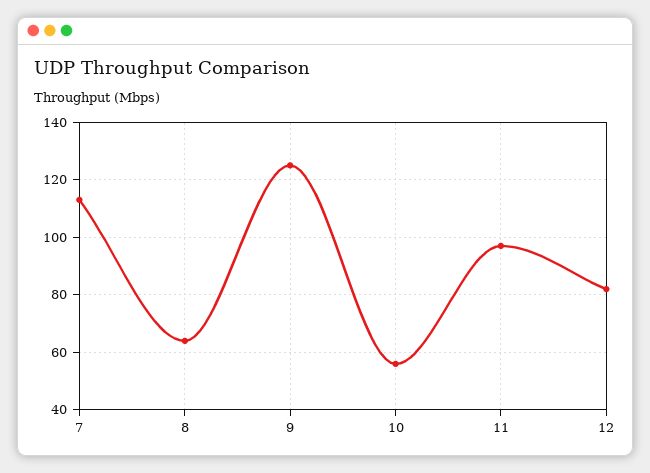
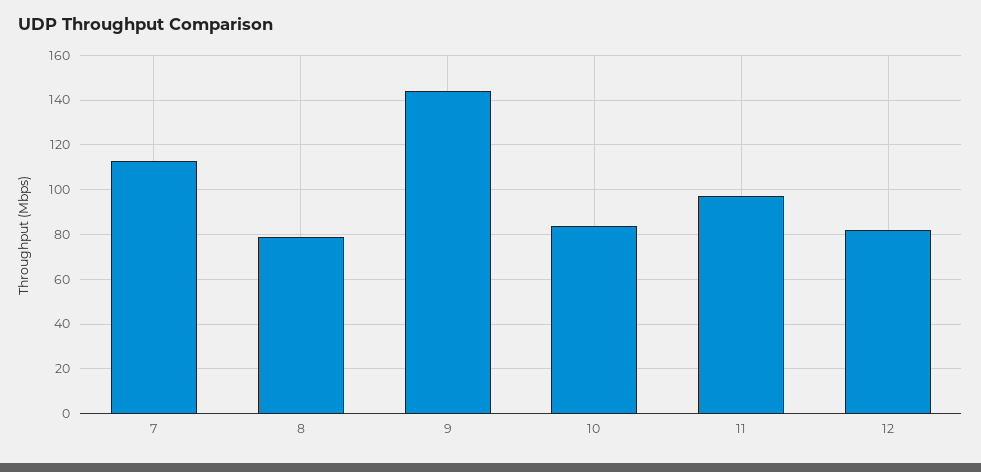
  {
    "7": 115,
-   "8": 65,
+   "8": 80,
-   "9": 125,
+   "9": 145,
-   "10": 55,
+   "10": 85,
    "11": 95,
    "12": 80
  }

